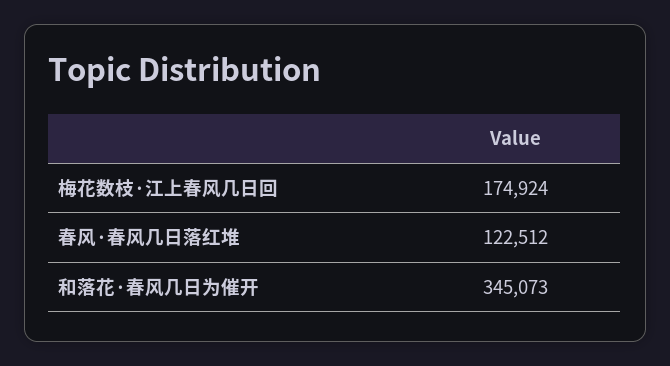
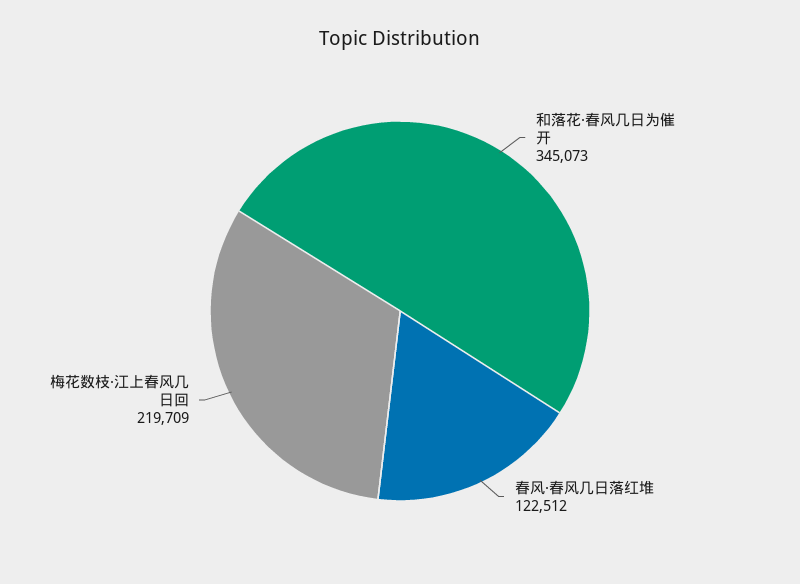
  {
-   "梅花数枝·江上春风几日回": 174924,
+   "梅花数枝·江上春风几日回": 219709,
    "春风·春风几日落红堆": 122512,
    "和落花·春风几日为催开": 345073
  }

